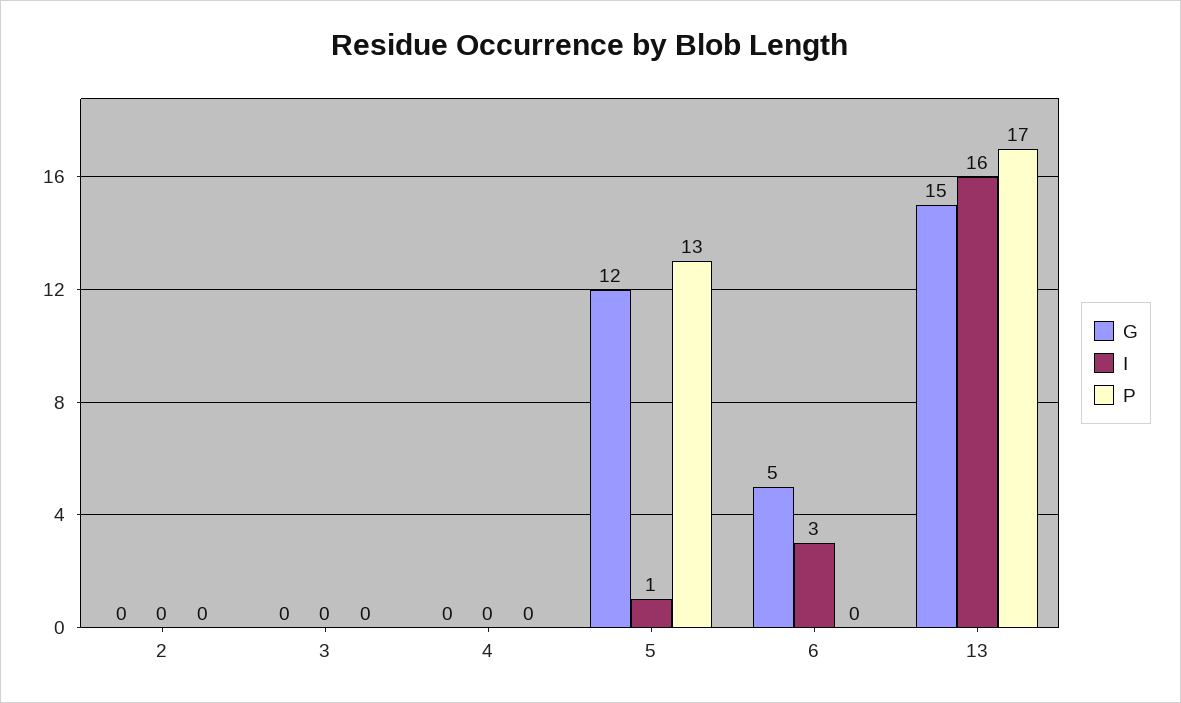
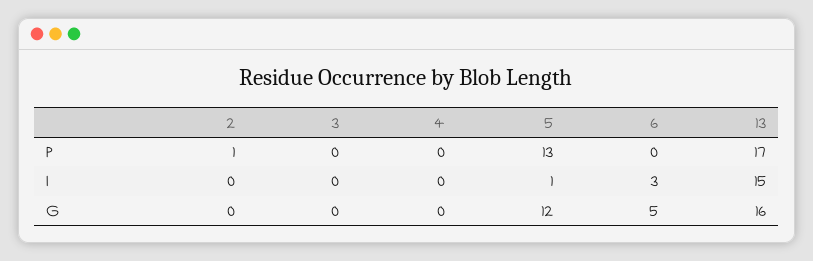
  {
    "G": {
      "2": 0,
      "3": 0,
      "4": 0,
      "5": 12,
      "6": 5,
-     "13": 15
+     "13": 16
    },
    "I": {
      "2": 0,
      "3": 0,
      "4": 0,
      "5": 1,
      "6": 3,
-     "13": 16
+     "13": 15
    },
    "P": {
-     "2": 0,
+     "2": 1,
      "3": 0,
      "4": 0,
      "5": 13,
      "6": 0,
      "13": 17
    }
  }

